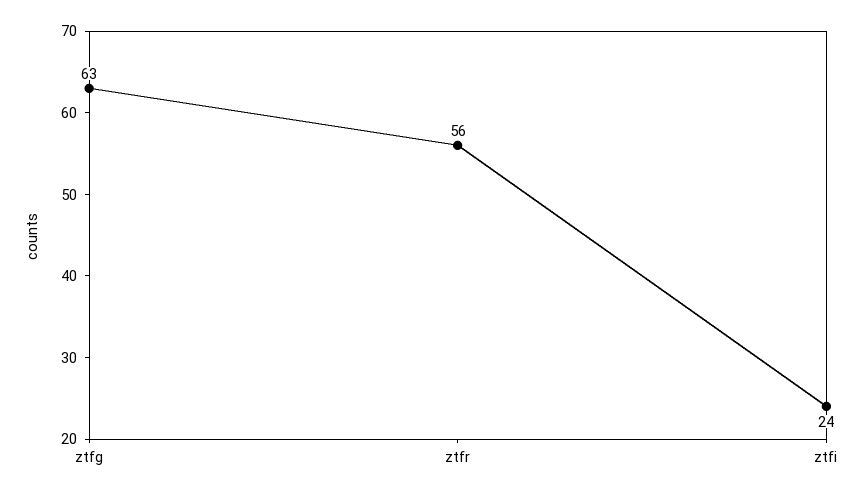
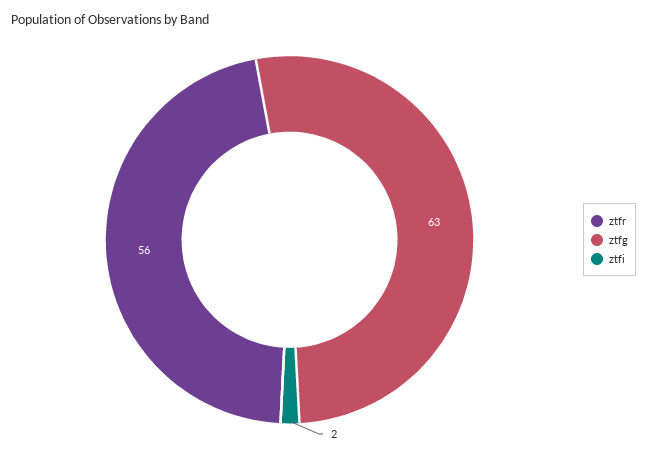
  {
    "ztfg": 63,
    "ztfr": 56,
-   "ztfi": 24
+   "ztfi": 2
  }

